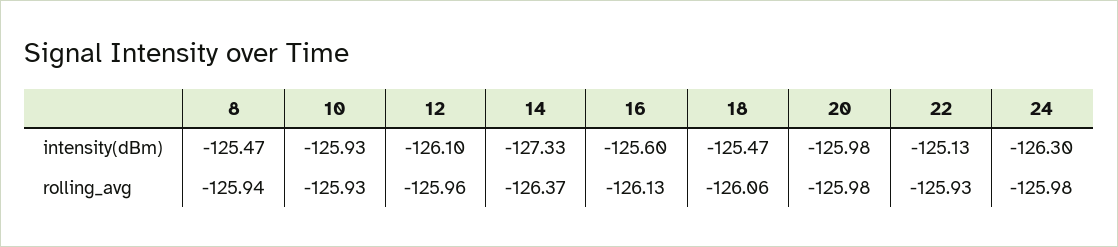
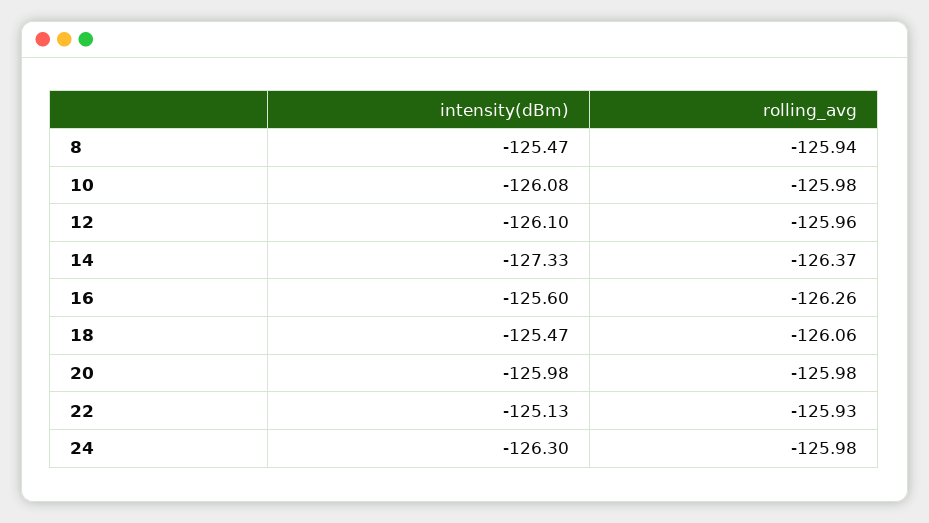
  {
    "8": {
      "intensity(dBm)": -125.47,
      "rolling_avg": -125.94
    },
    "10": {
-     "intensity(dBm)": -125.93,
+     "intensity(dBm)": -126.08,
-     "rolling_avg": -125.93
+     "rolling_avg": -125.98
    },
    "12": {
      "intensity(dBm)": -126.1,
      "rolling_avg": -125.96
    },
    "14": {
      "intensity(dBm)": -127.33,
      "rolling_avg": -126.37
    },
    "16": {
      "intensity(dBm)": -125.6,
-     "rolling_avg": -126.13
+     "rolling_avg": -126.26
    },
    "18": {
      "intensity(dBm)": -125.47,
      "rolling_avg": -126.06
    },
    "20": {
      "intensity(dBm)": -125.98,
      "rolling_avg": -125.98
    },
    "22": {
      "intensity(dBm)": -125.13,
      "rolling_avg": -125.93
    },
    "24": {
      "intensity(dBm)": -126.3,
      "rolling_avg": -125.98
    }
  }

